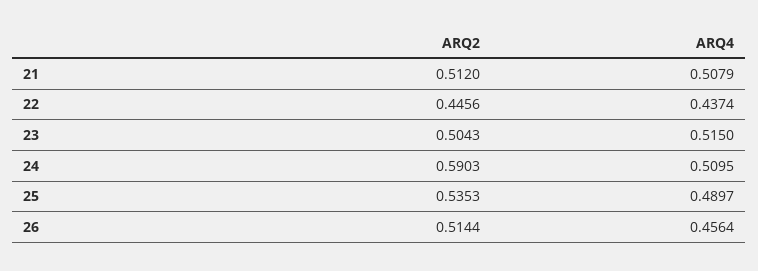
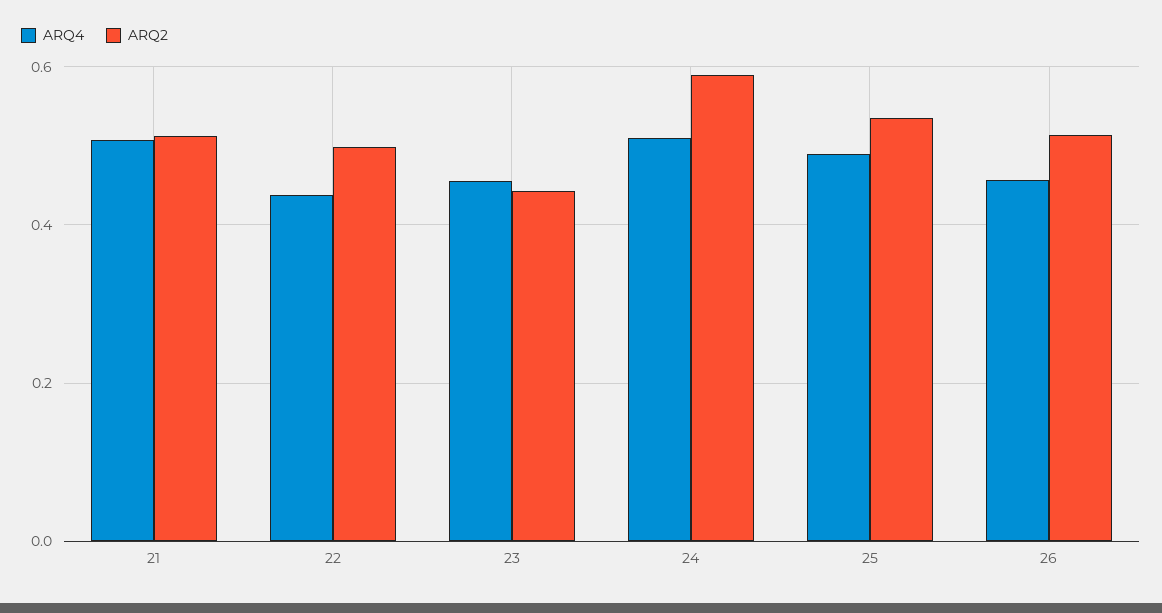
  {
    "ARQ2": {
      "21": 0.512,
-     "22": 0.4456,
+     "22": 0.5,
-     "23": 0.5043,
+     "23": 0.44,
      "24": 0.5903,
      "25": 0.5353,
      "26": 0.5144
    },
    "ARQ4": {
      "21": 0.5079,
      "22": 0.4374,
-     "23": 0.515,
+     "23": 0.46,
      "24": 0.5095,
      "25": 0.4897,
      "26": 0.4564
    }
  }

